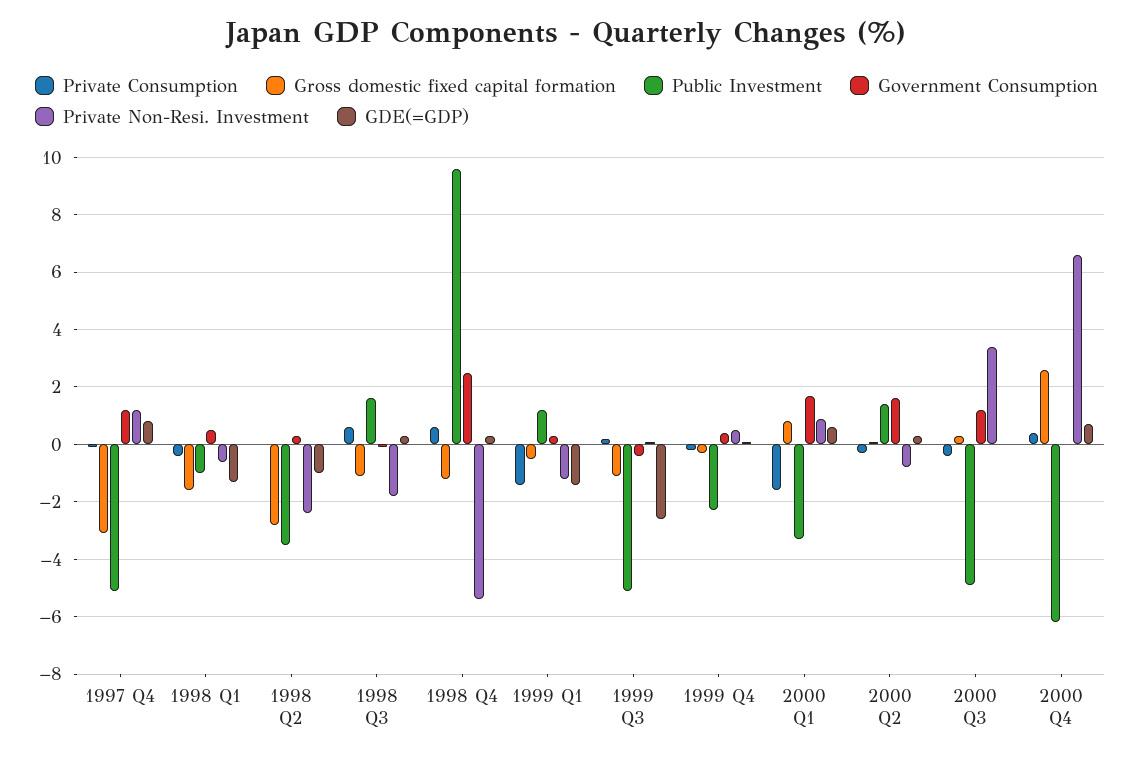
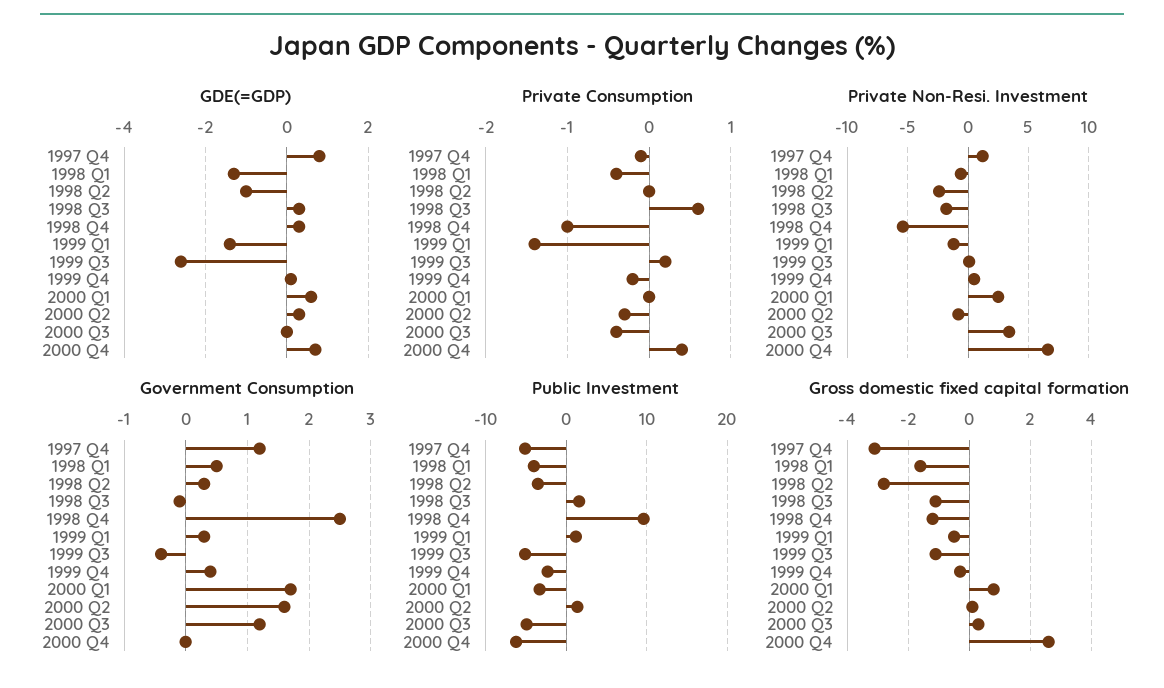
  {
    "Private Consumption": {
      "1997 Q4": -0.1,
      "1998 Q1": -0.4,
      "1998 Q2": 0,
      "1998 Q3": 0.6,
-     "1998 Q4": 0.5,
+     "1998 Q4": -1,
      "1999 Q1": -1.4,
      "1999 Q3": 0.2,
      "1999 Q4": -0.2,
-     "2000 Q1": -1.5,
+     "2000 Q1": 0,
      "2000 Q2": -0.3,
      "2000 Q3": -0.4,
      "2000 Q4": 0.4
    },
    "Gross domestic fixed capital formation": {
      "1997 Q4": -3,
      "1998 Q1": -1.5,
      "1998 Q2": -3,
      "1998 Q3": -1,
      "1998 Q4": -1,
      "1999 Q1": -0.5,
      "1999 Q3": -1,
      "1999 Q4": -0.5,
      "2000 Q1": 1,
      "2000 Q2": 0,
      "2000 Q3": 0.5,
      "2000 Q4": 2.5
    },
    "Public Investment": {
      "1997 Q4": -5,
-     "1998 Q1": -1,
+     "1998 Q1": -4,
      "1998 Q2": -3.5,
      "1998 Q3": 1.5,
      "1998 Q4": 9.5,
      "1999 Q1": 1,
      "1999 Q3": -5,
      "1999 Q4": -2.5,
      "2000 Q1": -3.5,
      "2000 Q2": 1.5,
      "2000 Q3": -5,
      "2000 Q4": -6
    },
    "Government Consumption": {
      "1997 Q4": 1.2,
      "1998 Q1": 0.5,
      "1998 Q2": 0.3,
      "1998 Q3": -0.1,
      "1998 Q4": 2.5,
      "1999 Q1": 0.3,
      "1999 Q3": -0.4,
      "1999 Q4": 0.4,
      "2000 Q1": 1.7,
      "2000 Q2": 1.6,
      "2000 Q3": 1.2,
      "2000 Q4": 0
    },
    "Private Non-Resi. Investment": {
      "1997 Q4": 1,
      "1998 Q1": -0.5,
      "1998 Q2": -2.5,
      "1998 Q3": -2,
      "1998 Q4": -5.5,
      "1999 Q1": -1,
      "1999 Q3": 0,
      "1999 Q4": 0.5,
-     "2000 Q1": 1,
+     "2000 Q1": 2.5,
      "2000 Q2": -1,
      "2000 Q3": 3.5,
      "2000 Q4": 6.5
    },
    "GDE(=GDP)": {
      "1997 Q4": 1,
      "1998 Q1": -1.5,
      "1998 Q2": -1,
      "1998 Q3": 0.5,
      "1998 Q4": 0.5,
      "1999 Q1": -1.5,
      "1999 Q3": -2.5,
      "1999 Q4": 0,
      "2000 Q1": 0.5,
      "2000 Q2": 0.5,
      "2000 Q3": 0,
      "2000 Q4": 0.5
    }
  }

